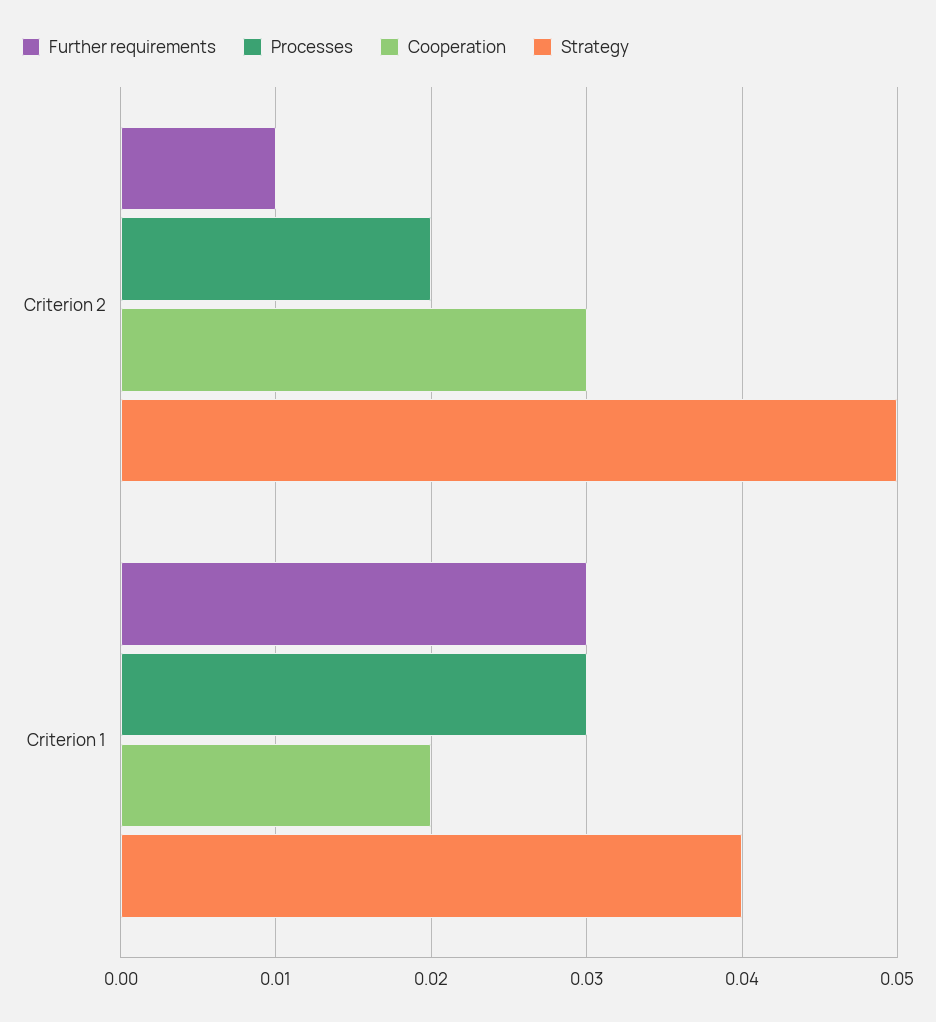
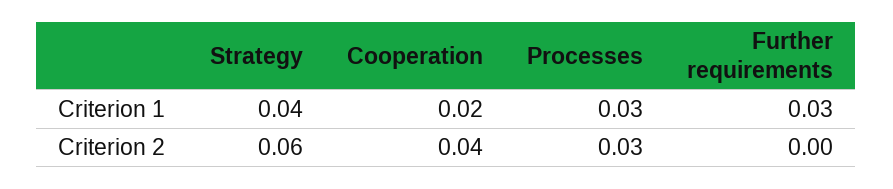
  {
    "Further requirements": {
-     "Criterion 2": 0.01,
+     "Criterion 2": 0,
      "Criterion 1": 0.03
    },
    "Processes": {
-     "Criterion 2": 0.02,
+     "Criterion 2": 0.03,
      "Criterion 1": 0.03
    },
    "Cooperation": {
-     "Criterion 2": 0.03,
+     "Criterion 2": 0.04,
      "Criterion 1": 0.02
    },
    "Strategy": {
-     "Criterion 2": 0.05,
+     "Criterion 2": 0.06,
      "Criterion 1": 0.04
    }
  }

